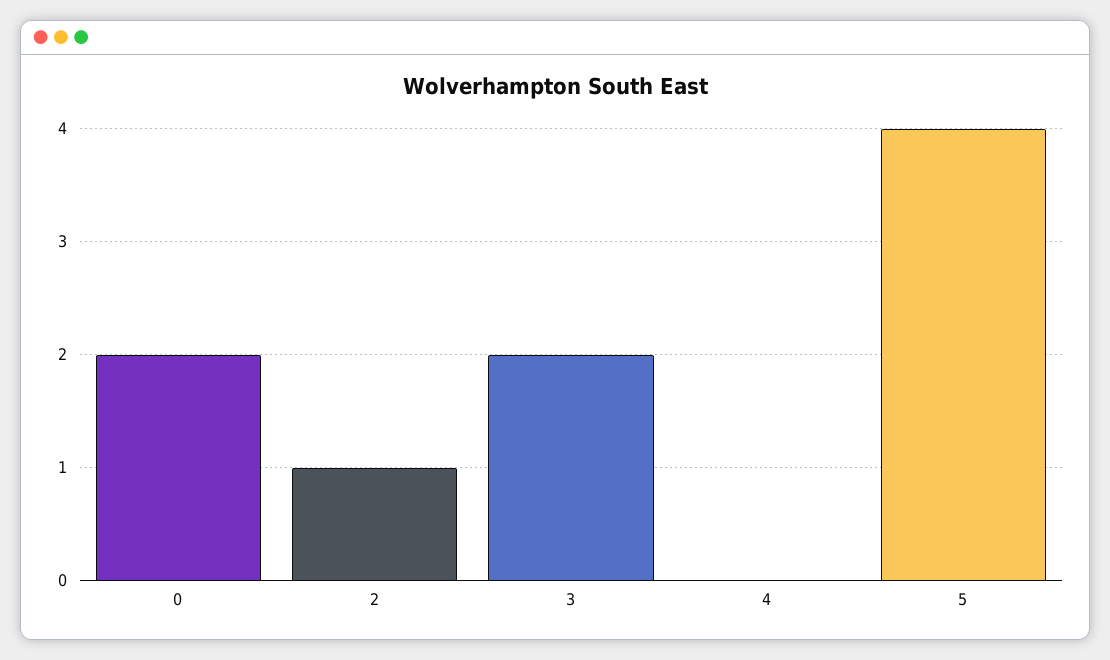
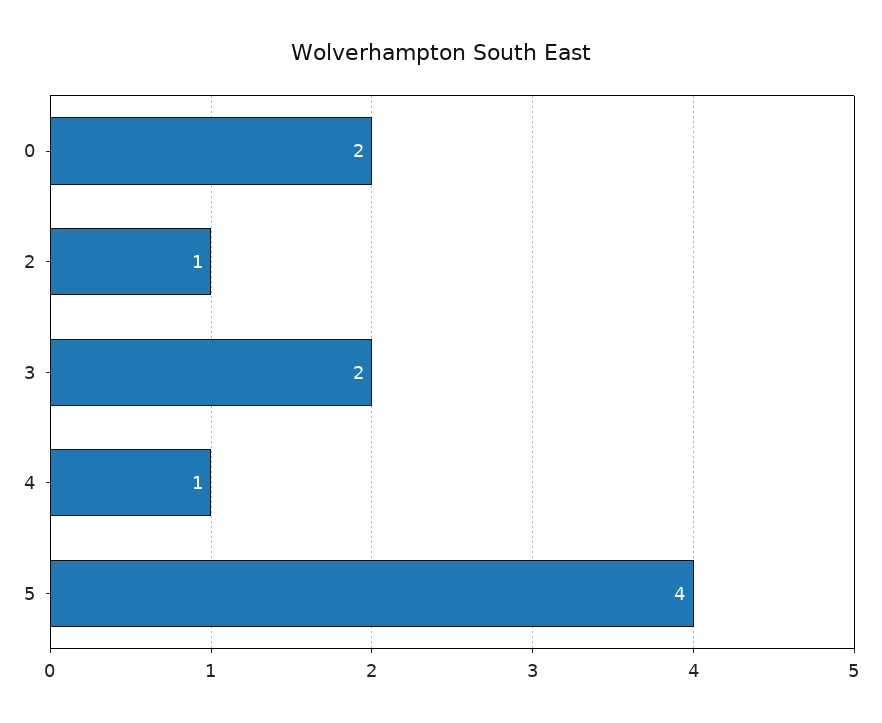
  {
    "0": 2,
    "2": 1,
    "3": 2,
-   "4": 0,
+   "4": 1,
    "5": 4
  }

